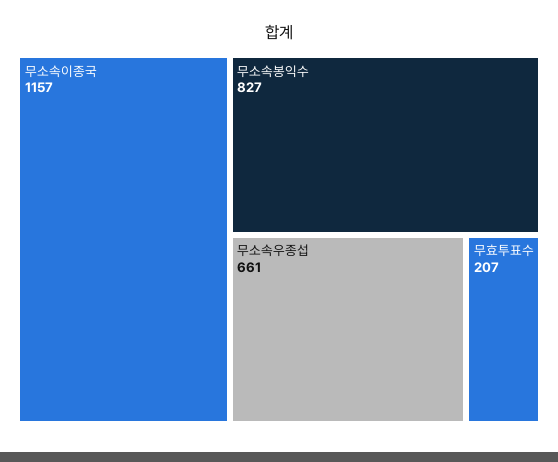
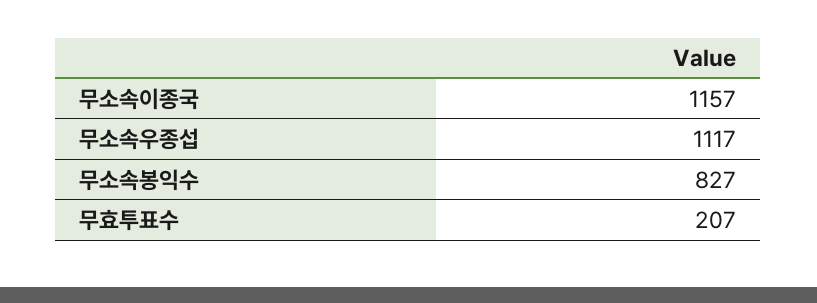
  {
    "무소속이종국": 1157,
    "무소속봉익수": 827,
-   "무소속우종섭": 661,
+   "무소속우종섭": 1117,
    "무효투표수": 207
  }

